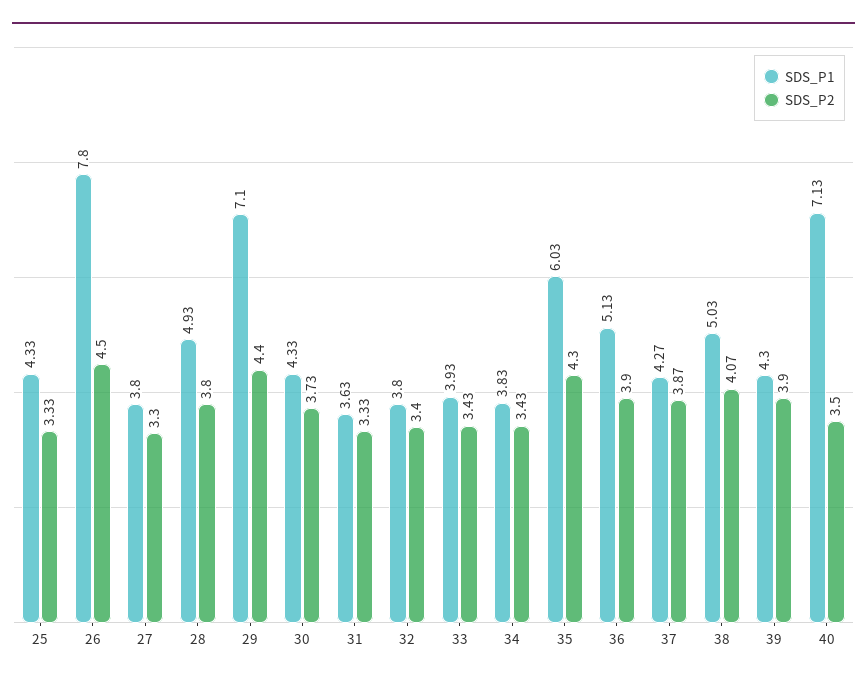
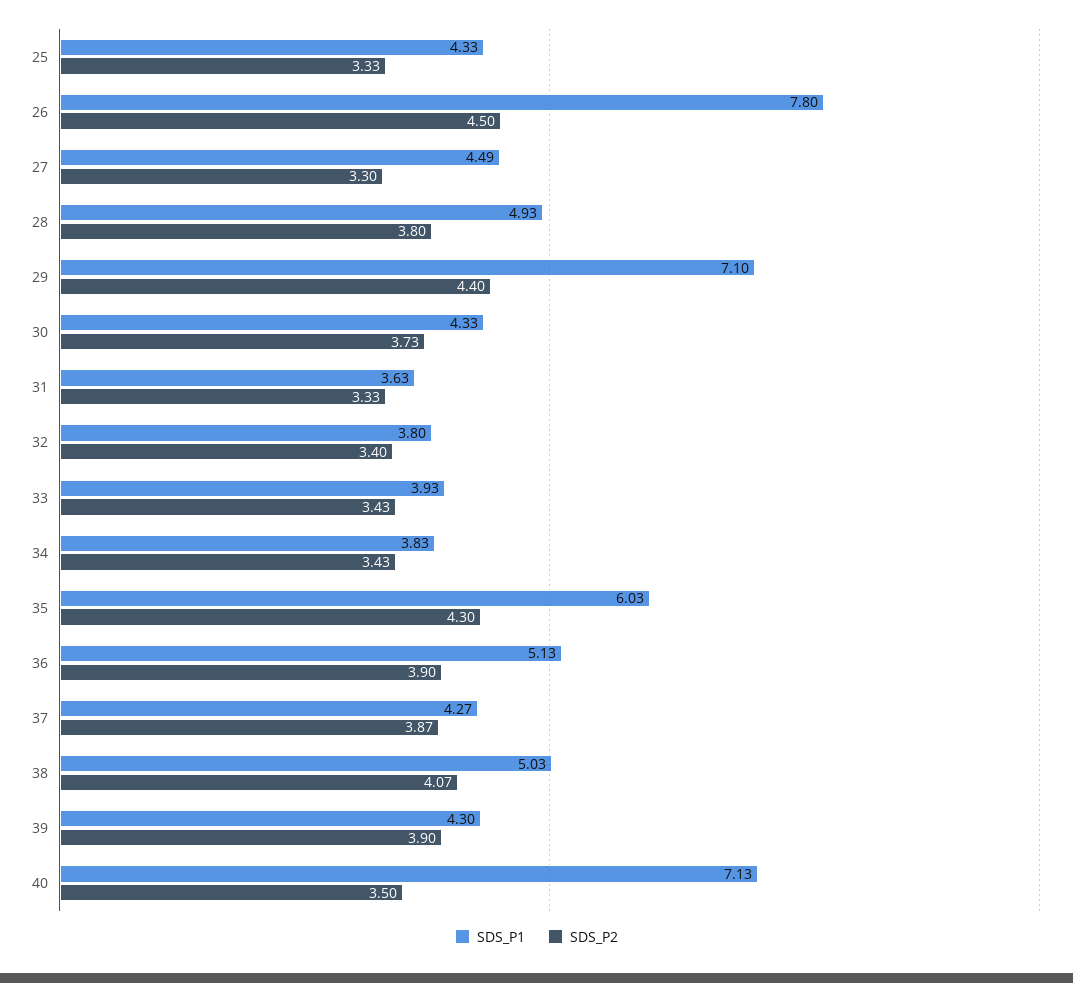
  {
    "SDS_P1": {
      "25": 4.33,
      "26": 7.8,
-     "27": 3.8,
+     "27": 4.49,
      "28": 4.93,
      "29": 7.1,
      "30": 4.33,
      "31": 3.63,
      "32": 3.8,
      "33": 3.93,
      "34": 3.83,
      "35": 6.03,
      "36": 5.13,
      "37": 4.27,
      "38": 5.03,
      "39": 4.3,
      "40": 7.13
    },
    "SDS_P2": {
      "25": 3.33,
      "26": 4.5,
      "27": 3.3,
      "28": 3.8,
      "29": 4.4,
      "30": 3.73,
      "31": 3.33,
      "32": 3.4,
      "33": 3.43,
      "34": 3.43,
      "35": 4.3,
      "36": 3.9,
      "37": 3.87,
      "38": 4.07,
      "39": 3.9,
      "40": 3.5
    }
  }

